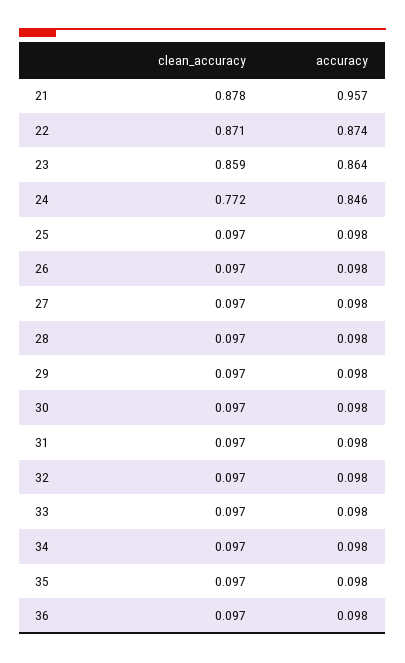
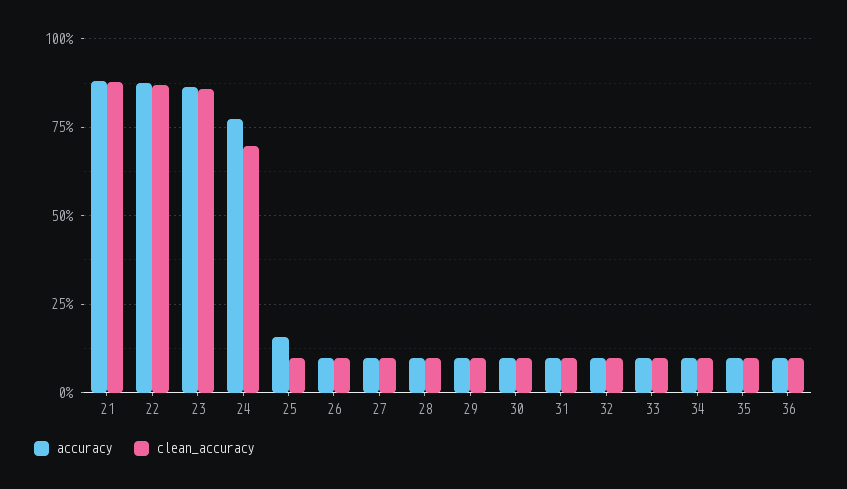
  {
    "clean_accuracy": {
      "21": 0.878,
      "22": 0.871,
      "23": 0.859,
-     "24": 0.772,
+     "24": 0.7,
      "25": 0.097,
      "26": 0.097,
      "27": 0.097,
      "28": 0.097,
      "29": 0.097,
      "30": 0.097,
      "31": 0.097,
      "32": 0.097,
      "33": 0.097,
      "34": 0.097,
      "35": 0.097,
      "36": 0.097
    },
    "accuracy": {
-     "21": 0.957,
+     "21": 0.875,
      "22": 0.874,
      "23": 0.864,
-     "24": 0.846,
+     "24": 0.775,
-     "25": 0.098,
+     "25": 0.15,
      "26": 0.098,
      "27": 0.098,
      "28": 0.098,
      "29": 0.098,
      "30": 0.098,
      "31": 0.098,
      "32": 0.098,
      "33": 0.098,
      "34": 0.098,
      "35": 0.098,
      "36": 0.098
    }
  }

